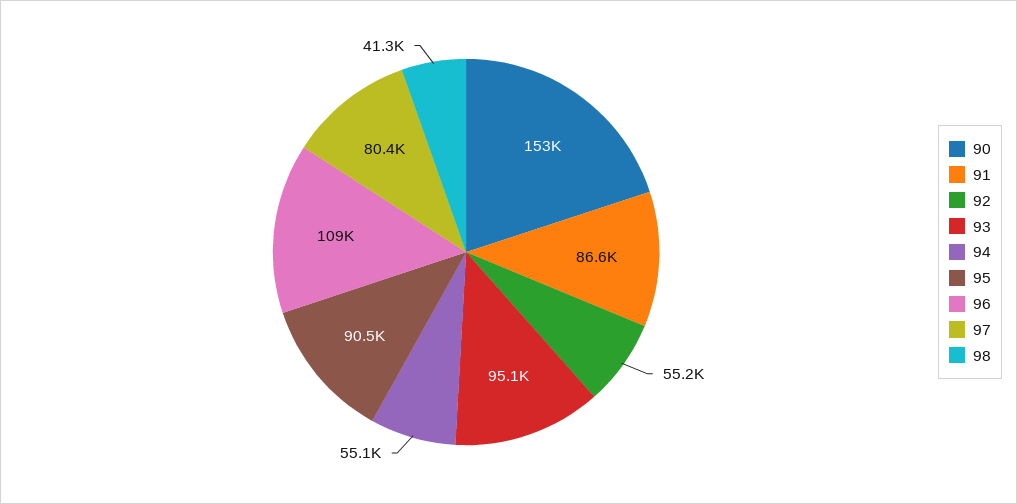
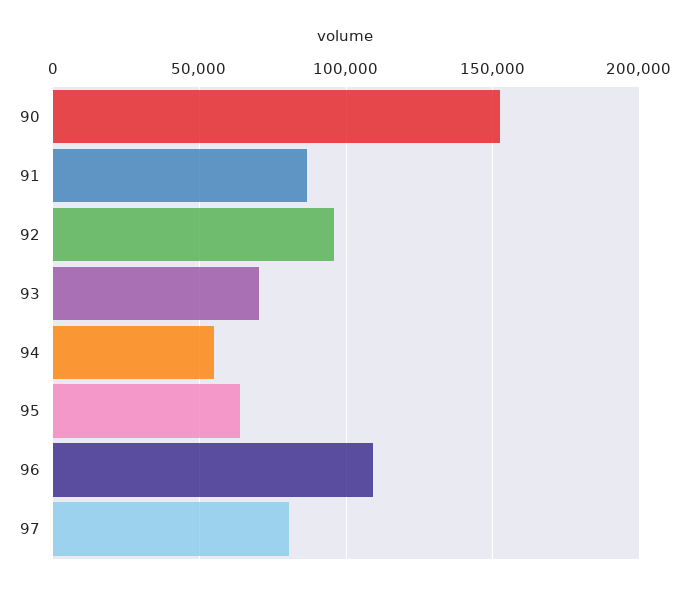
  {
    "90": 153000,
    "91": 86600,
-   "92": 55200,
+   "92": 95000,
-   "93": 95100,
+   "93": 70000,
    "94": 55100,
-   "95": 90500,
+   "95": 65000,
    "96": 109000,
-   "97": 80400,
+   "97": 80400
-   "98": 41300
  }

